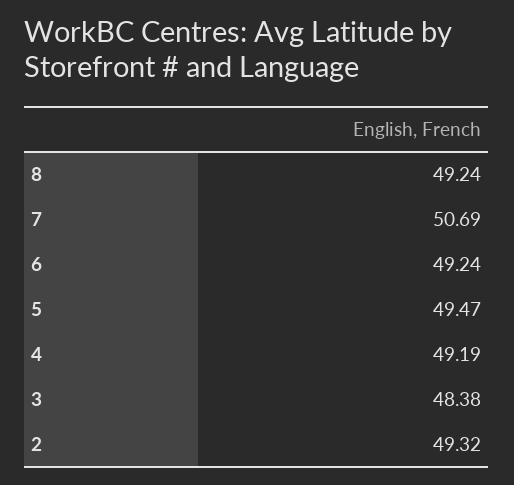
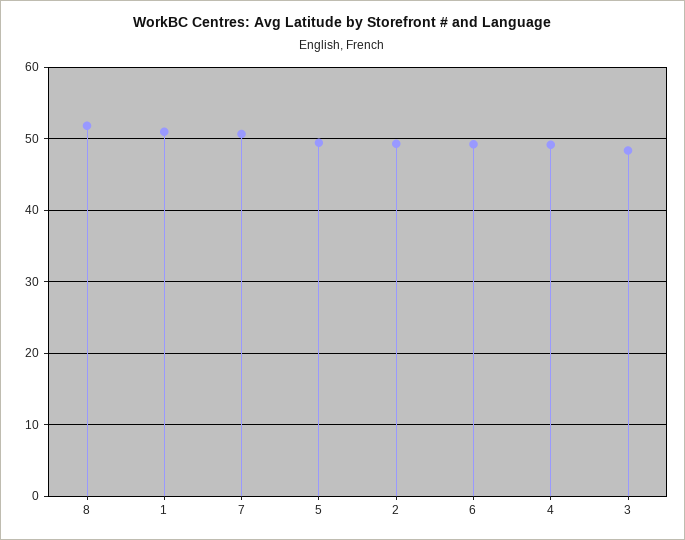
  {
-   "8": 49.24,
+   "8": 52,
    "7": 50.69,
    "6": 49.24,
    "5": 49.47,
    "4": 49.19,
    "3": 48.38,
-   "2": 49.32
+   "2": 49.32,
+   "1": 51
  }

